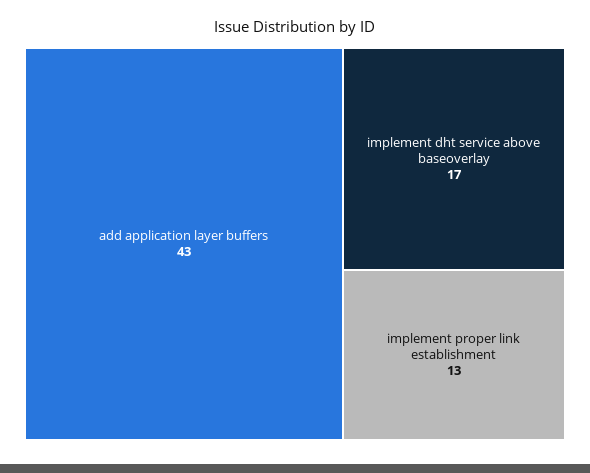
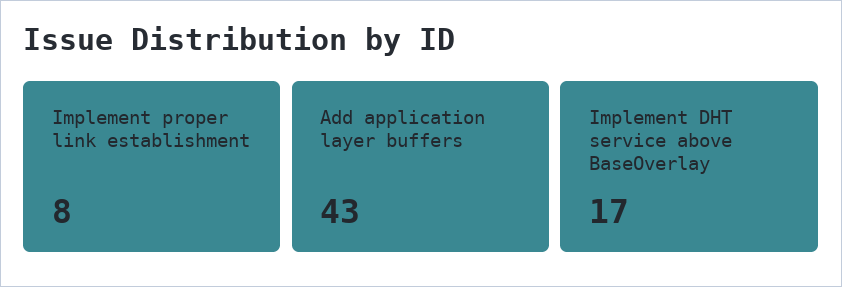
  {
    "add application layer buffers": 43,
    "implement dht service above baseoverlay": 17,
-   "implement proper link establishment": 13
+   "implement proper link establishment": 8
  }

